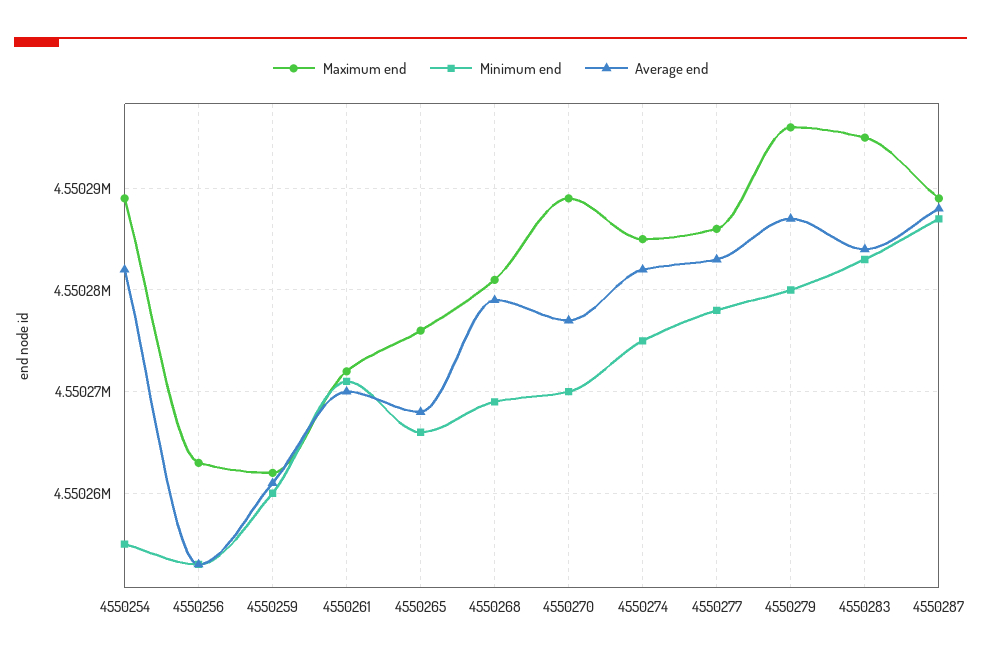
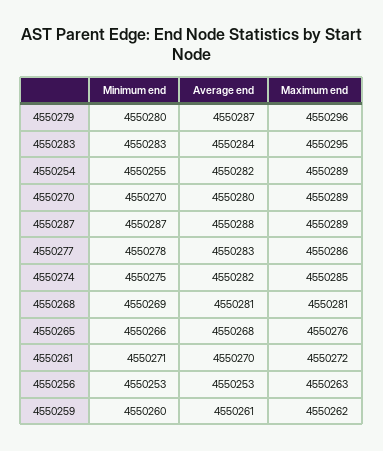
  {
    "Maximum end": {
      "4550254": 4550289,
      "4550256": 4550263,
      "4550259": 4550262,
      "4550261": 4550272,
      "4550265": 4550276,
      "4550268": 4550281,
      "4550270": 4550289,
      "4550274": 4550285,
      "4550277": 4550286,
      "4550279": 4550296,
      "4550283": 4550295,
      "4550287": 4550289
    },
    "Minimum end": {
      "4550254": 4550255,
      "4550256": 4550253,
      "4550259": 4550260,
      "4550261": 4550271,
      "4550265": 4550266,
      "4550268": 4550269,
      "4550270": 4550270,
      "4550274": 4550275,
      "4550277": 4550278,
      "4550279": 4550280,
      "4550283": 4550283,
      "4550287": 4550287
    },
    "Average end": {
      "4550254": 4550282,
      "4550256": 4550253,
      "4550259": 4550261,
      "4550261": 4550270,
      "4550265": 4550268,
-     "4550268": 4550279,
+     "4550268": 4550281,
-     "4550270": 4550277,
+     "4550270": 4550280,
      "4550274": 4550282,
      "4550277": 4550283,
      "4550279": 4550287,
      "4550283": 4550284,
      "4550287": 4550288
    }
  }

